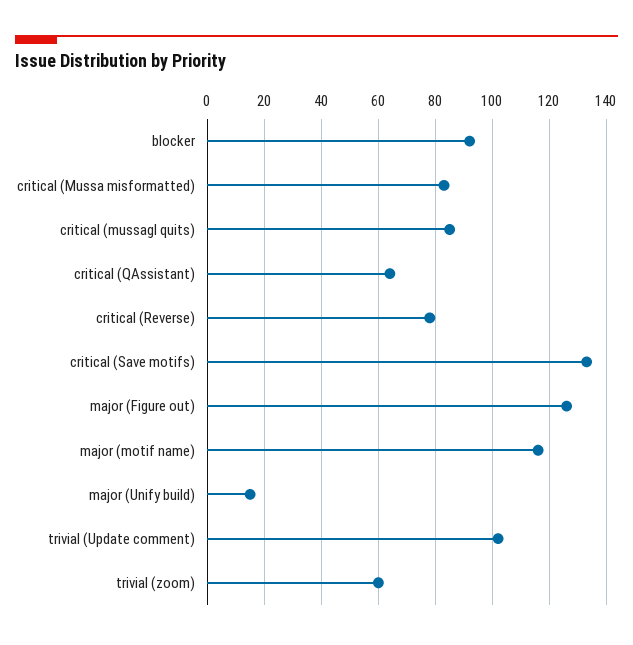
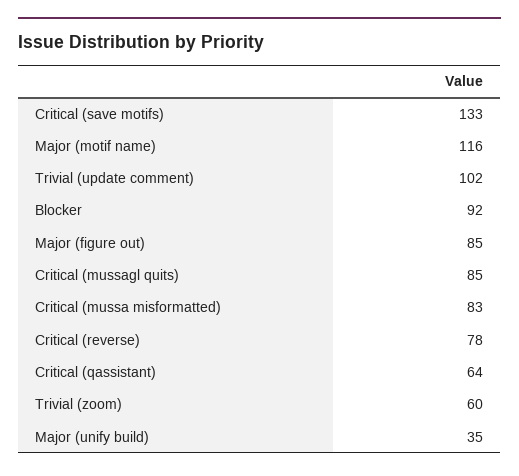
  {
    "blocker": 92,
    "critical (Mussa misformatted)": 83,
    "critical (mussagl quits)": 85,
    "critical (QAssistant)": 64,
    "critical (Reverse)": 78,
    "critical (Save motifs)": 133,
-   "major (Figure out)": 125,
+   "major (Figure out)": 85,
    "major (motif name)": 116,
-   "major (Unify build)": 15,
+   "major (Unify build)": 35,
    "trivial (Update comment)": 102,
    "trivial (zoom)": 60
  }

